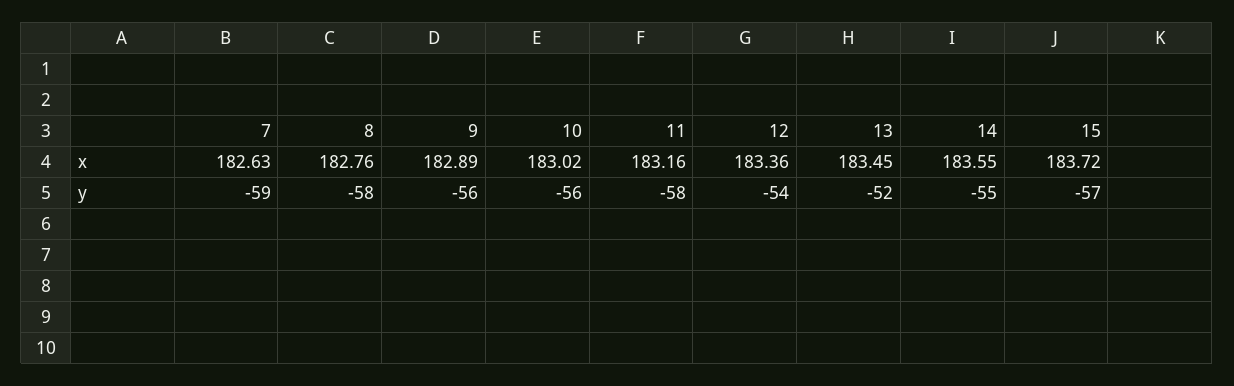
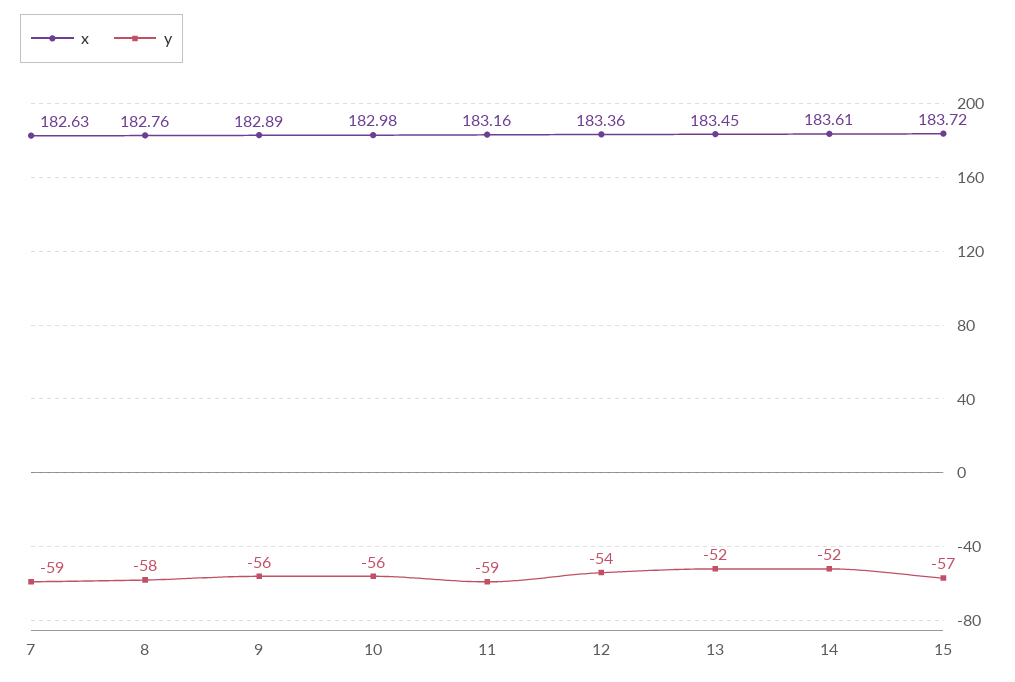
  {
    "x": {
      "7": 182.63,
      "8": 182.76,
      "9": 182.89,
-     "10": 183.02,
+     "10": 182.98,
      "11": 183.16,
      "12": 183.36,
      "13": 183.45,
-     "14": 183.55,
+     "14": 183.61,
      "15": 183.72
    },
    "y": {
      "7": -59,
      "8": -58,
      "9": -56,
      "10": -56,
-     "11": -58,
+     "11": -59,
      "12": -54,
      "13": -52,
-     "14": -55,
+     "14": -52,
      "15": -57
    }
  }

